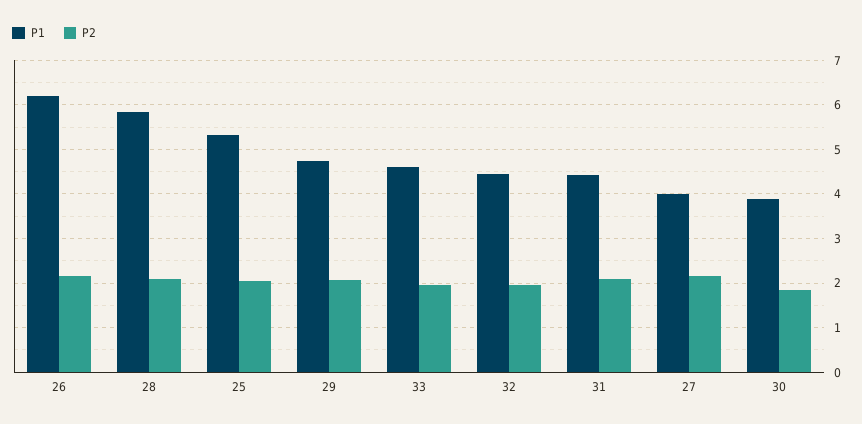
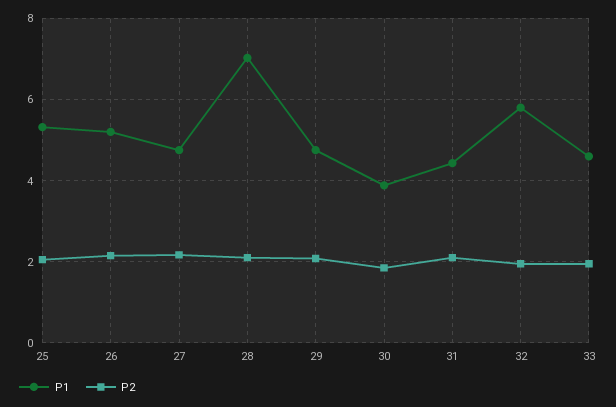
  {
    "P1": {
-     "26": 6.2,
+     "26": 5.2,
-     "28": 5.8,
+     "28": 7,
      "25": 5.4,
      "29": 4.8,
      "33": 4.6,
-     "32": 4.4,
+     "32": 5.8,
      "31": 4.4,
-     "27": 4,
+     "27": 4.8,
      "30": 3.8
    },
    "P2": {
      "26": 2.2,
      "28": 2.2,
      "25": 2,
      "29": 2,
      "33": 2,
      "32": 2,
      "31": 2.2,
      "27": 2.2,
      "30": 1.8
    }
  }

